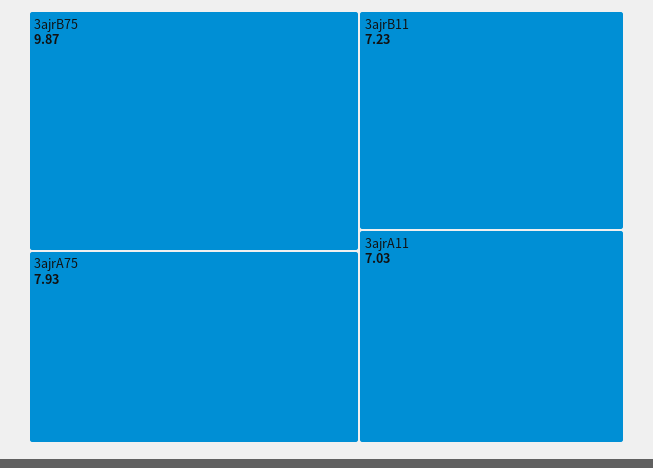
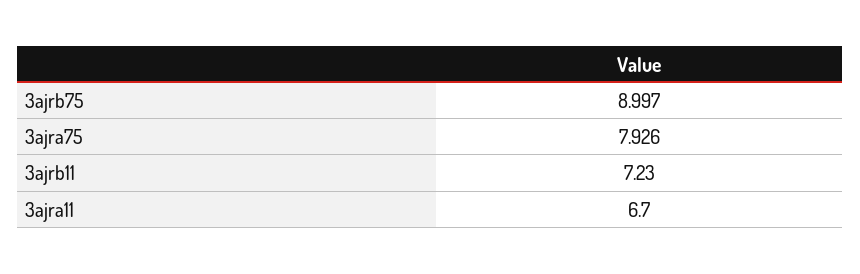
  {
-   "3ajrB75": 9.87,
+   "3ajrB75": 8.997,
    "3ajrA75": 7.926,
    "3ajrB11": 7.23,
-   "3ajrA11": 7.03
+   "3ajrA11": 6.7
  }

